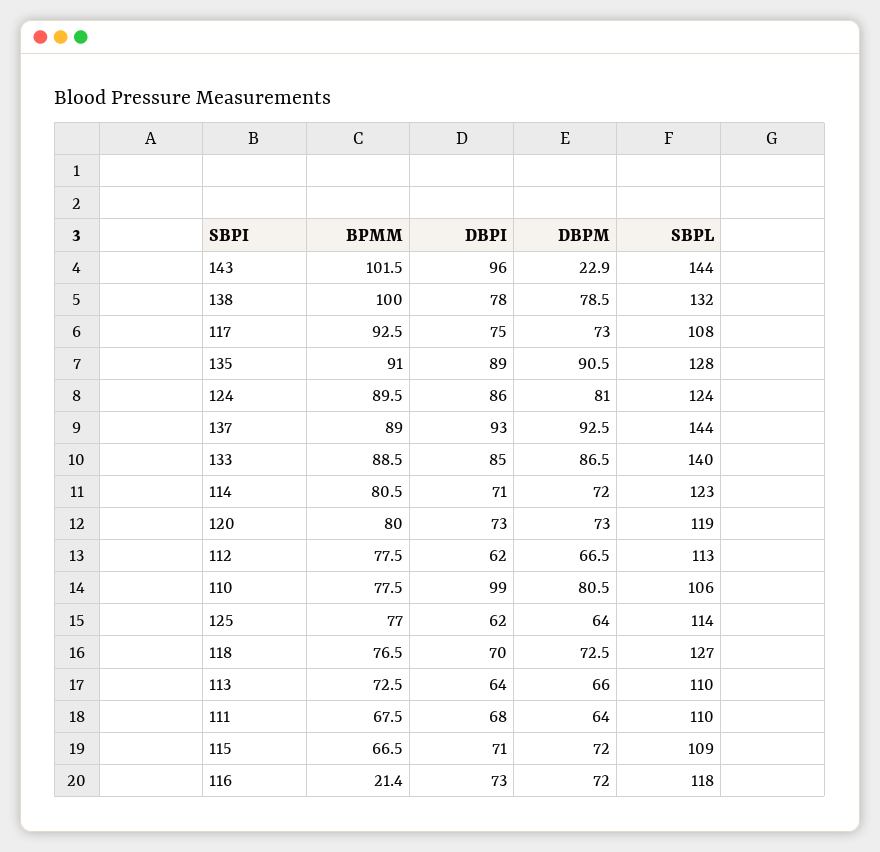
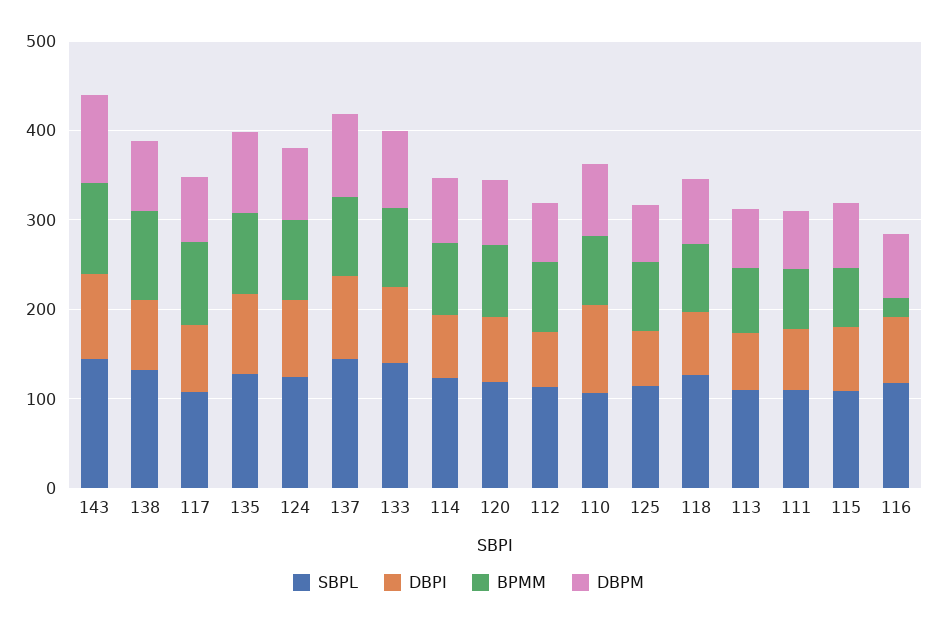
  {
    "BPMM": {
      "143": 101.5,
      "138": 100,
      "117": 92.5,
      "135": 91,
      "124": 89.5,
      "137": 89,
      "133": 88.5,
      "114": 80.5,
      "120": 80,
      "112": 77.5,
      "110": 77.5,
      "125": 77,
      "118": 76.5,
      "113": 72.5,
      "111": 67.5,
      "115": 66.5,
      "116": 21.4
    },
    "DBPI": {
      "143": 96,
      "138": 78,
      "117": 75,
      "135": 89,
      "124": 86,
      "137": 93,
      "133": 85,
      "114": 71,
      "120": 73,
      "112": 62,
      "110": 99,
      "125": 62,
      "118": 70,
      "113": 64,
      "111": 68,
      "115": 71,
      "116": 73
    },
    "DBPM": {
-     "143": 22.9,
+     "143": 100,
      "138": 78.5,
      "117": 73,
      "135": 90.5,
      "124": 81,
      "137": 92.5,
      "133": 86.5,
      "114": 72,
      "120": 73,
      "112": 66.5,
      "110": 80.5,
      "125": 64,
      "118": 72.5,
      "113": 66,
      "111": 64,
      "115": 72,
      "116": 72
    },
    "SBPL": {
      "143": 144,
      "138": 132,
      "117": 108,
      "135": 128,
      "124": 124,
      "137": 144,
      "133": 140,
      "114": 123,
      "120": 119,
      "112": 113,
      "110": 106,
      "125": 114,
      "118": 127,
      "113": 110,
      "111": 110,
      "115": 109,
      "116": 118
    }
  }

